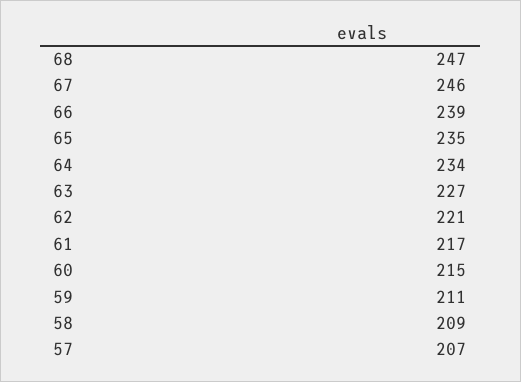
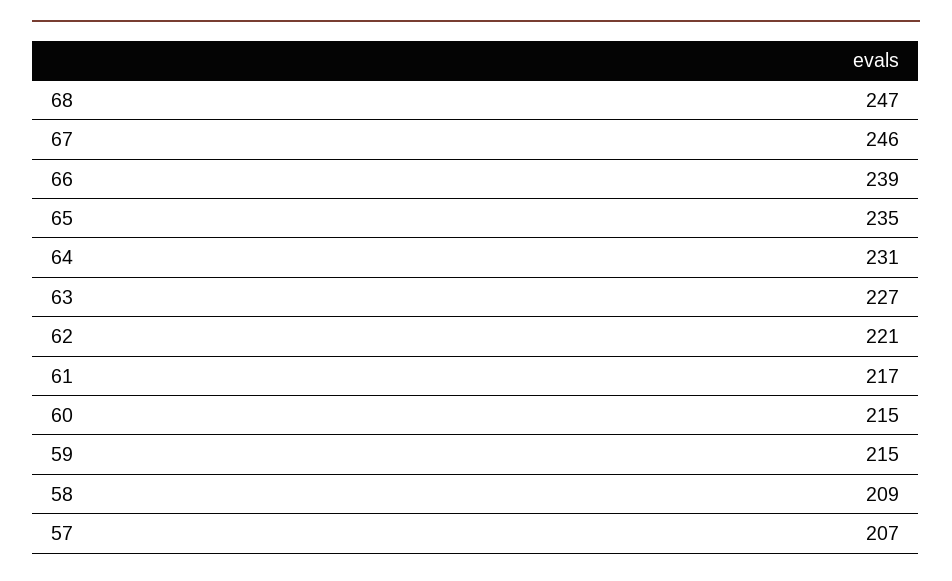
  {
    "68": 247,
    "67": 246,
    "66": 239,
    "65": 235,
-   "64": 234,
+   "64": 231,
    "63": 227,
    "62": 221,
    "61": 217,
    "60": 215,
-   "59": 211,
+   "59": 215,
    "58": 209,
    "57": 207
  }

